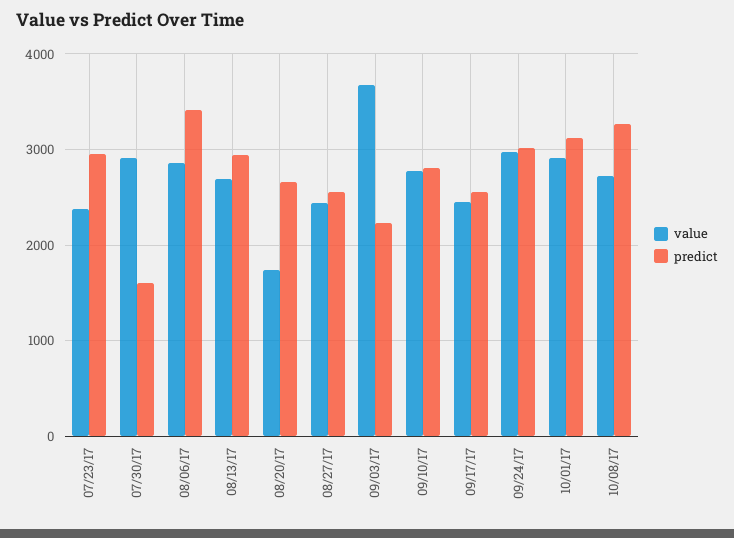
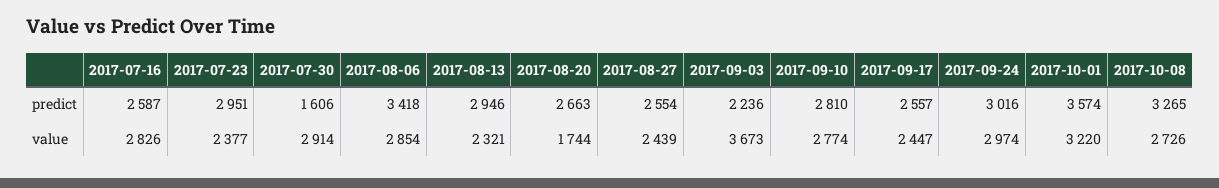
  {
    "value": {
      "07/23/17": 2377,
      "07/30/17": 2914,
      "08/06/17": 2854,
-     "08/13/17": 2700,
+     "08/13/17": 2321,
      "08/20/17": 1744,
      "08/27/17": 2439,
      "09/03/17": 3673,
      "09/10/17": 2774,
      "09/17/17": 2447,
      "09/24/17": 2974,
-     "10/01/17": 2900,
+     "10/01/17": 3220,
-     "10/08/17": 2726
+     "10/08/17": 2726,
+     "2017-07-16": 2826
    },
    "predict": {
      "07/23/17": 2951,
      "07/30/17": 1606,
      "08/06/17": 3418,
      "08/13/17": 2946,
      "08/20/17": 2663,
      "08/27/17": 2554,
      "09/03/17": 2236,
      "09/10/17": 2810,
      "09/17/17": 2557,
      "09/24/17": 3016,
-     "10/01/17": 3100,
+     "10/01/17": 3574,
-     "10/08/17": 3265
+     "10/08/17": 3265,
+     "2017-07-16": 2587
    }
  }

